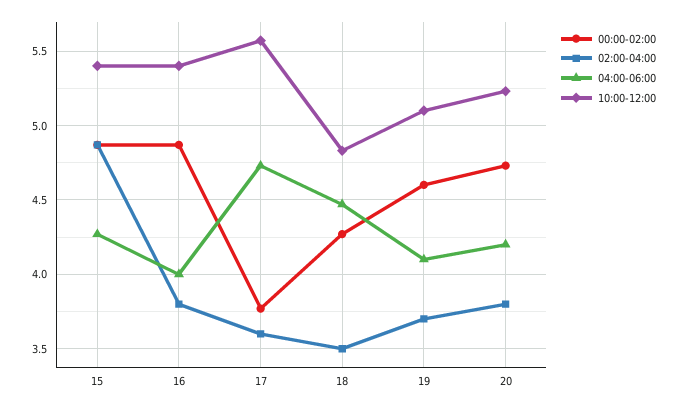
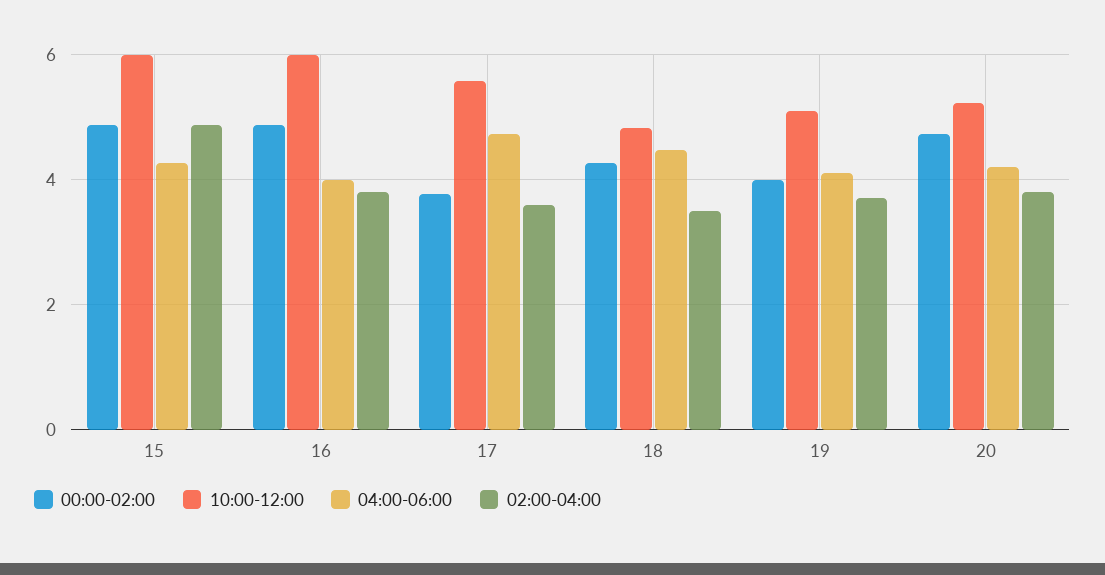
  {
    "00:00-02:00": {
      "15": 4.85,
      "16": 4.85,
      "17": 3.75,
      "18": 4.25,
-     "19": 4.6,
+     "19": 4,
      "20": 4.75
    },
    "02:00-04:00": {
      "15": 4.85,
      "16": 3.8,
      "17": 3.6,
      "18": 3.5,
      "19": 3.7,
      "20": 3.8
    },
    "04:00-06:00": {
      "15": 4.25,
      "16": 4,
      "17": 4.75,
      "18": 4.45,
      "19": 4.1,
      "20": 4.2
    },
    "10:00-12:00": {
-     "15": 5.4,
+     "15": 6,
-     "16": 5.4,
+     "16": 6,
      "17": 5.55,
      "18": 4.85,
      "19": 5.1,
      "20": 5.25
    }
  }

